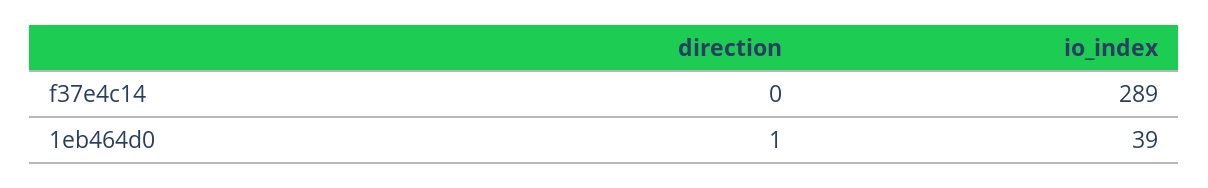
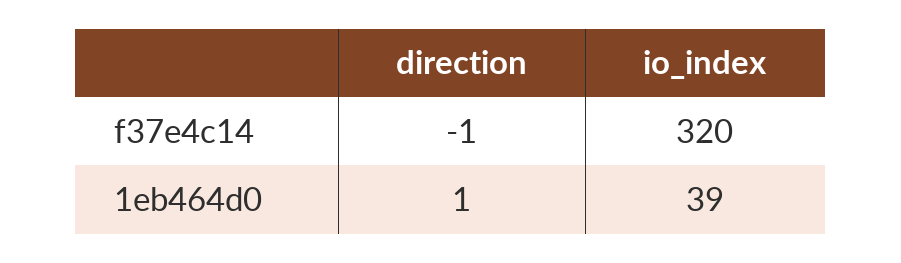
  {
    "direction": {
-     "f37e4c14": 0,
+     "f37e4c14": -1,
      "1eb464d0": 1
    },
    "io_index": {
-     "f37e4c14": 289,
+     "f37e4c14": 320,
      "1eb464d0": 39
    }
  }

